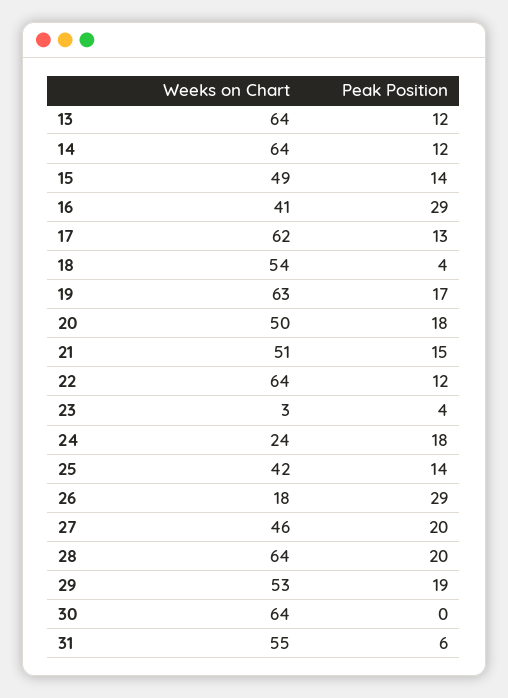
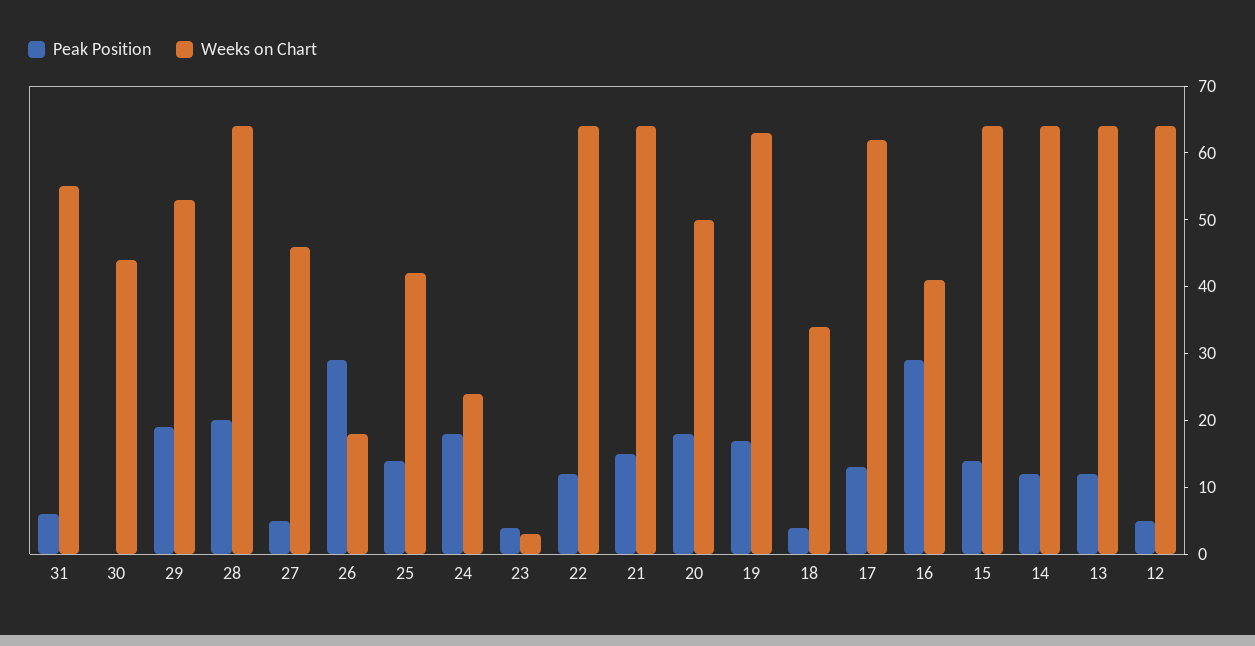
  {
    "Weeks on Chart": {
      "13": 64,
      "14": 64,
-     "15": 49,
+     "15": 65,
      "16": 41,
      "17": 62,
-     "18": 54,
+     "18": 35,
      "19": 63,
      "20": 50,
-     "21": 51,
+     "21": 65,
      "22": 64,
      "23": 3,
      "24": 24,
      "25": 42,
      "26": 18,
      "27": 46,
      "28": 64,
      "29": 53,
-     "30": 64,
+     "30": 45,
-     "31": 55
+     "31": 55,
+     "12": 65
    },
    "Peak Position": {
      "13": 12,
      "14": 12,
      "15": 14,
      "16": 29,
      "17": 13,
      "18": 4,
      "19": 17,
      "20": 18,
      "21": 15,
      "22": 12,
      "23": 4,
      "24": 18,
      "25": 14,
      "26": 29,
-     "27": 20,
+     "27": 5,
      "28": 20,
      "29": 19,
      "30": 0,
-     "31": 6
+     "31": 6,
+     "12": 5
    }
  }

